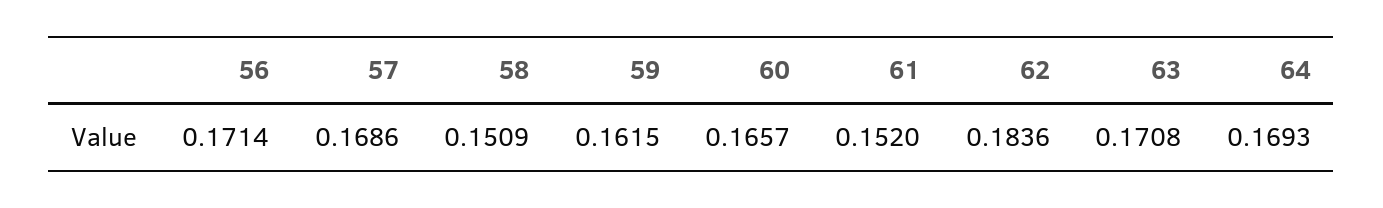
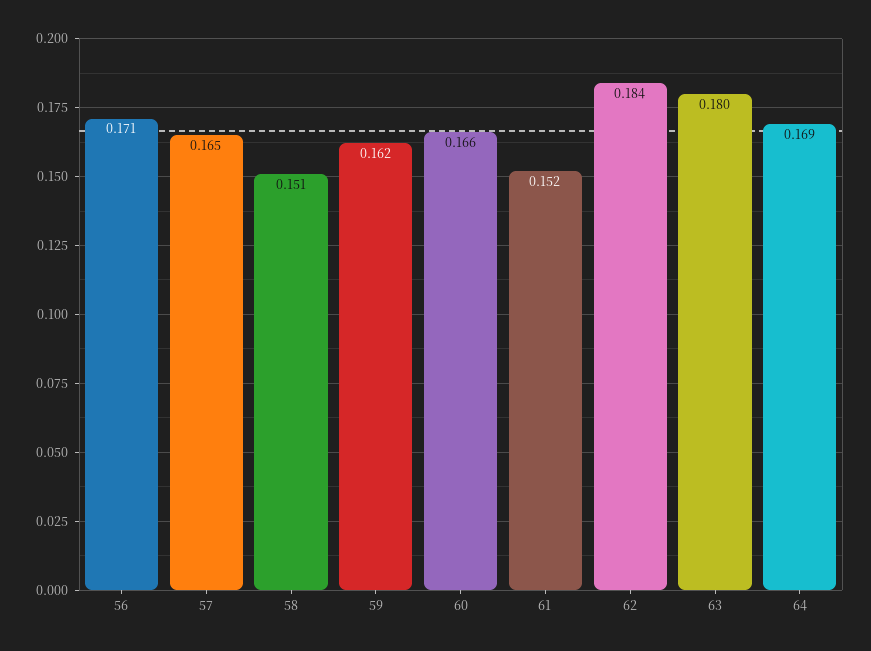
  {
    "56": 0.1714,
-   "57": 0.1686,
+   "57": 0.165,
    "58": 0.1509,
    "59": 0.1615,
    "60": 0.1657,
    "61": 0.152,
    "62": 0.1836,
-   "63": 0.1708,
+   "63": 0.18,
    "64": 0.1693
  }

